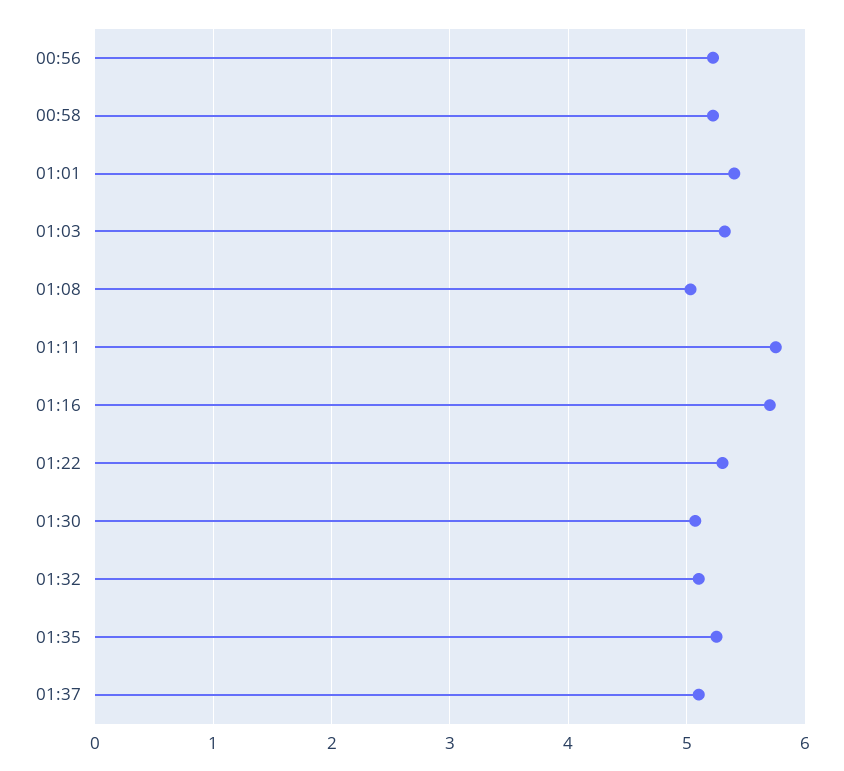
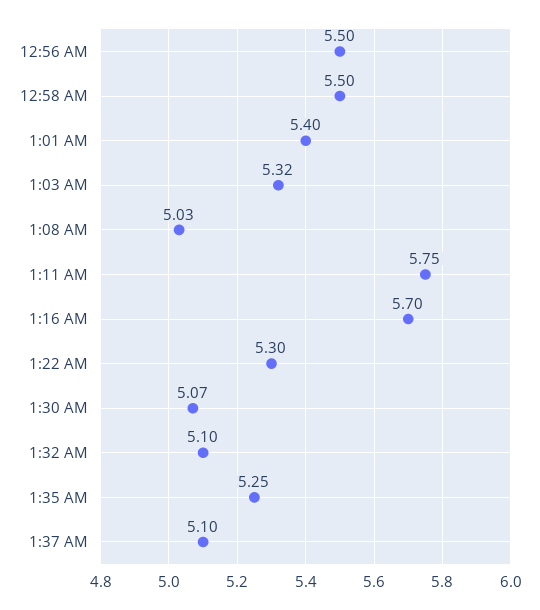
  {
-   "00:56": 5.2,
+   "00:56": 5.5,
-   "00:58": 5.2,
+   "00:58": 5.5,
    "01:01": 5.4,
    "01:03": 5.32,
    "01:08": 5.03,
    "01:11": 5.75,
    "01:16": 5.7,
    "01:22": 5.3,
    "01:30": 5.07,
    "01:32": 5.1,
    "01:35": 5.25,
    "01:37": 5.1
  }

